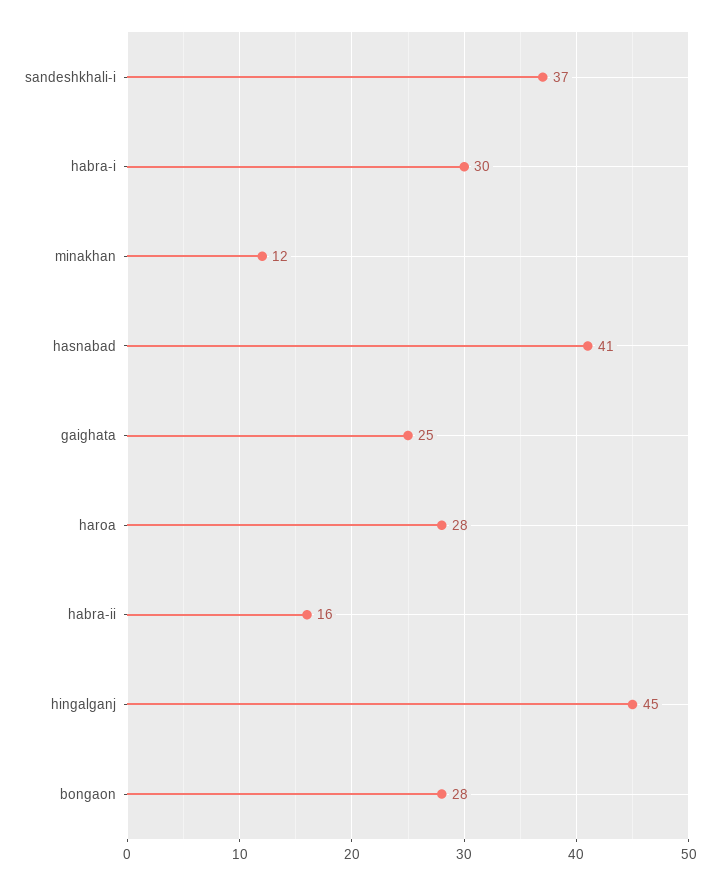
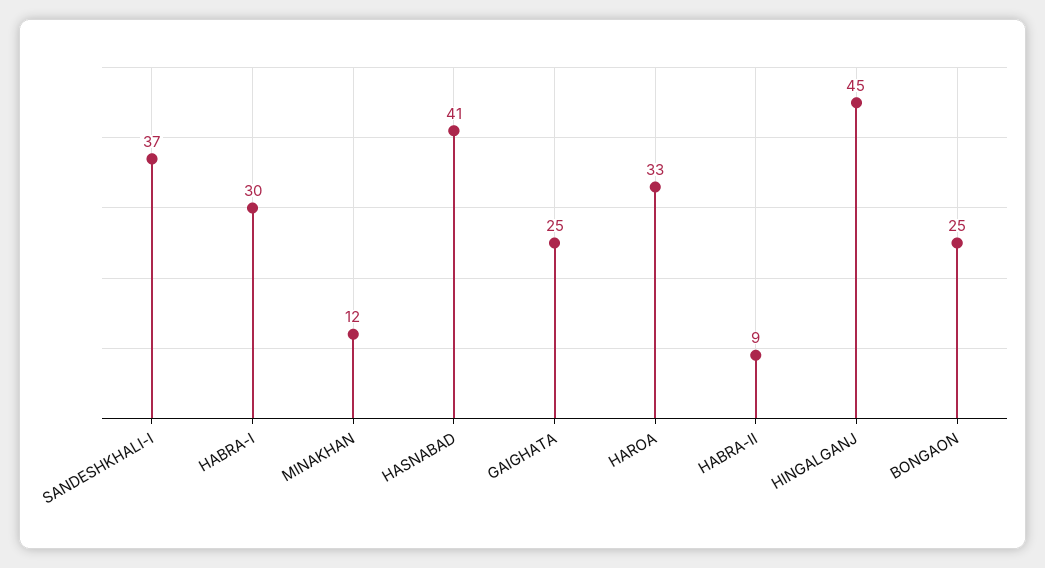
  {
    "sandeshkhali-i": 37,
    "habra-i": 30,
    "minakhan": 12,
    "hasnabad": 41,
    "gaighata": 25,
-   "haroa": 28,
+   "haroa": 33,
-   "habra-ii": 16,
+   "habra-ii": 9,
    "hingalganj": 45,
-   "bongaon": 28
+   "bongaon": 25
  }

